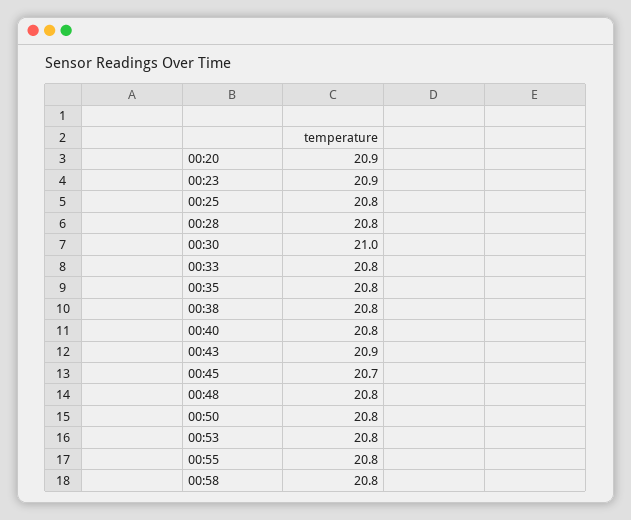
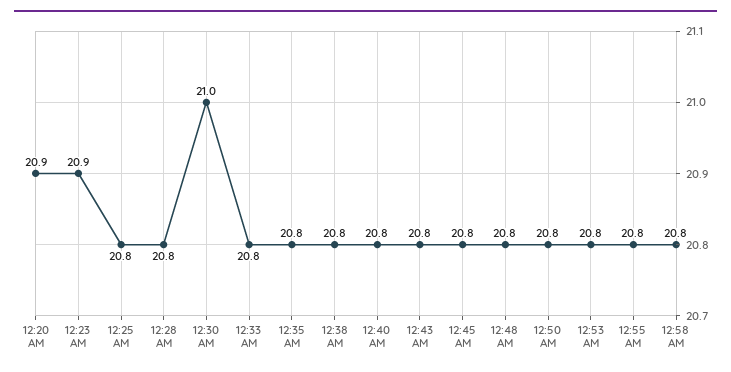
  {
    "00:20": 20.9,
    "00:23": 20.9,
    "00:25": 20.8,
    "00:28": 20.8,
    "00:30": 21,
    "00:33": 20.8,
    "00:35": 20.8,
    "00:38": 20.8,
    "00:40": 20.8,
-   "00:43": 20.9,
+   "00:43": 20.8,
-   "00:45": 20.7,
+   "00:45": 20.8,
    "00:48": 20.8,
    "00:50": 20.8,
    "00:53": 20.8,
    "00:55": 20.8,
    "00:58": 20.8
  }

